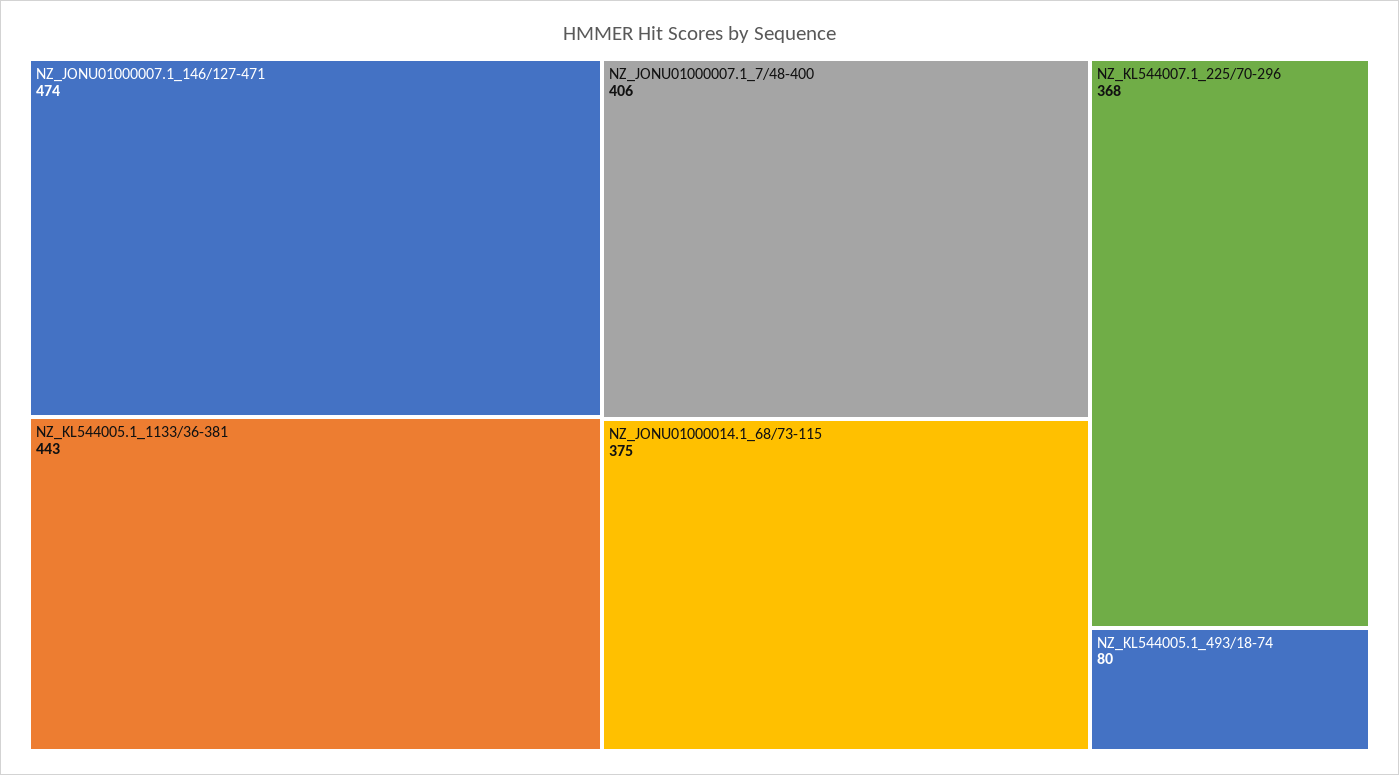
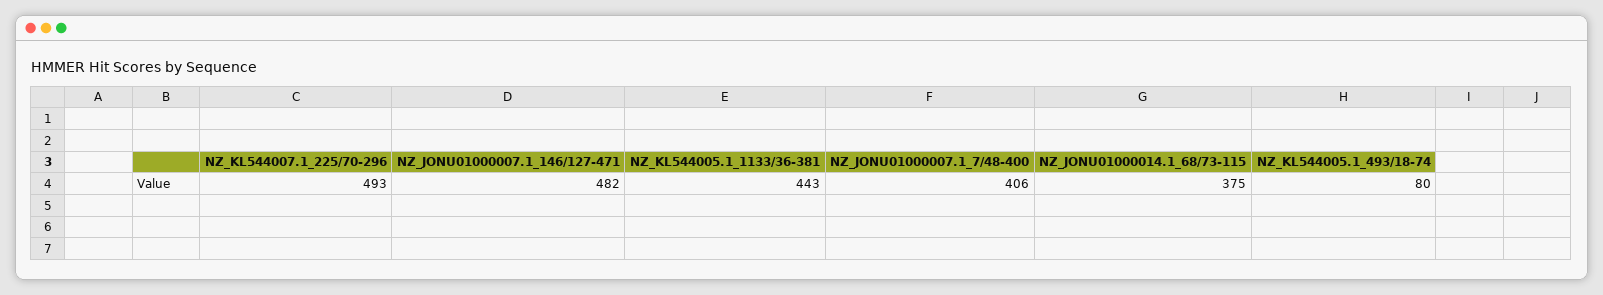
  {
-   "NZ_JONU01000007.1_146/127-471": 474,
+   "NZ_JONU01000007.1_146/127-471": 482,
    "NZ_KL544005.1_1133/36-381": 443,
    "NZ_JONU01000007.1_7/48-400": 406,
    "NZ_JONU01000014.1_68/73-115": 375,
-   "NZ_KL544007.1_225/70-296": 368,
+   "NZ_KL544007.1_225/70-296": 493,
    "NZ_KL544005.1_493/18-74": 80
  }

